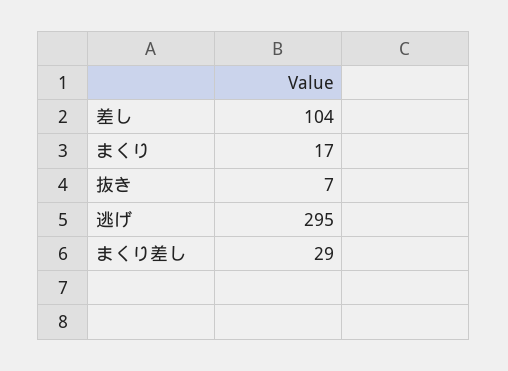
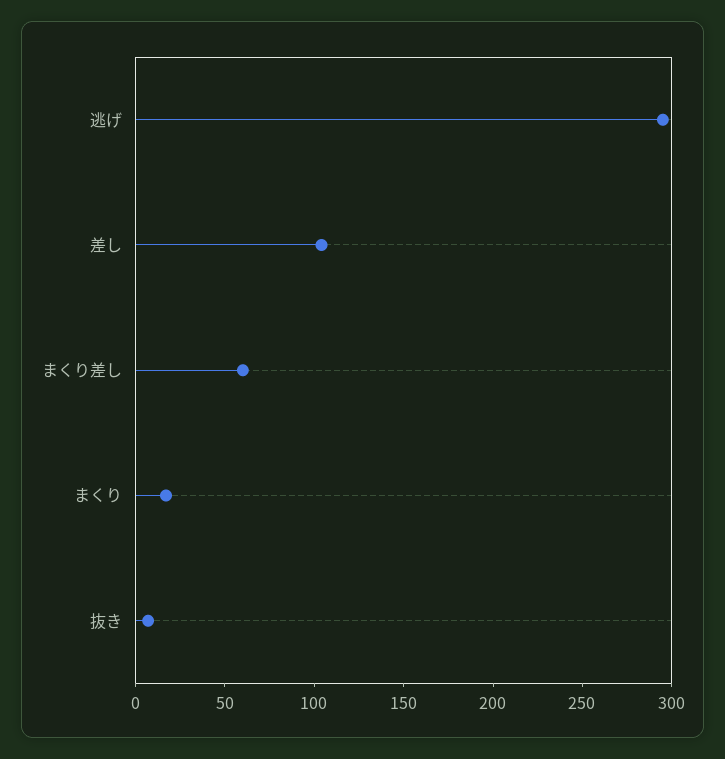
  {
    "差し": 104,
    "まくり": 17,
    "抜き": 7,
    "逃げ": 295,
-   "まくり差し": 29
+   "まくり差し": 60
  }

